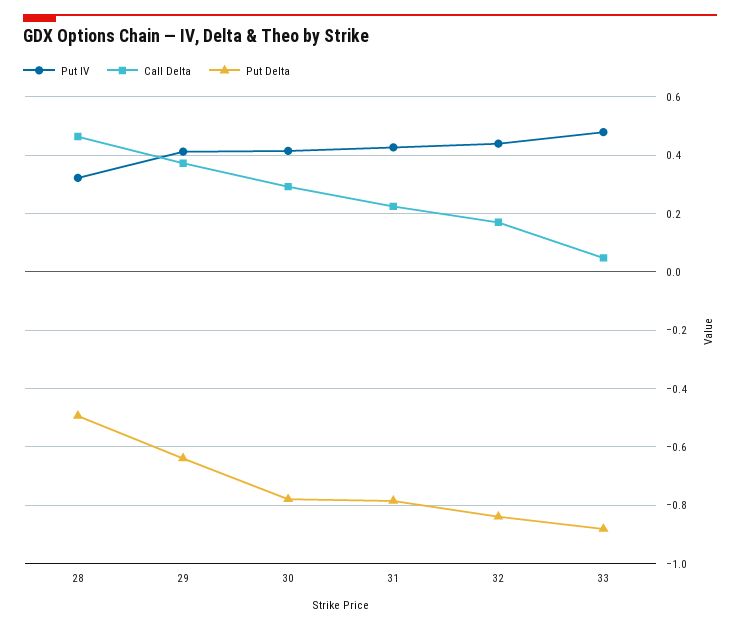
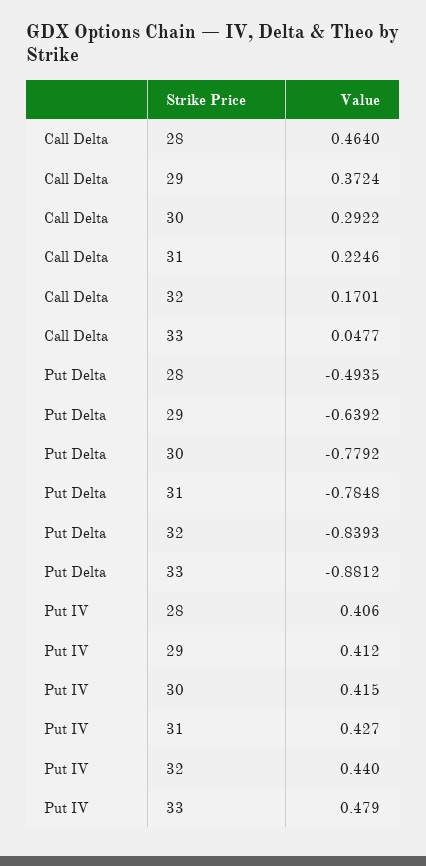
  {
    "Put IV": {
-     "28": 0.325,
+     "28": 0.406,
      "29": 0.412,
      "30": 0.415,
      "31": 0.427,
      "32": 0.44,
      "33": 0.479
    },
    "Call Delta": {
      "28": 0.464,
      "29": 0.3724,
      "30": 0.2922,
      "31": 0.2246,
      "32": 0.1701,
      "33": 0.0477
    },
    "Put Delta": {
      "28": -0.4935,
      "29": -0.6392,
      "30": -0.7792,
      "31": -0.7848,
      "32": -0.8393,
      "33": -0.8812
    }
  }

